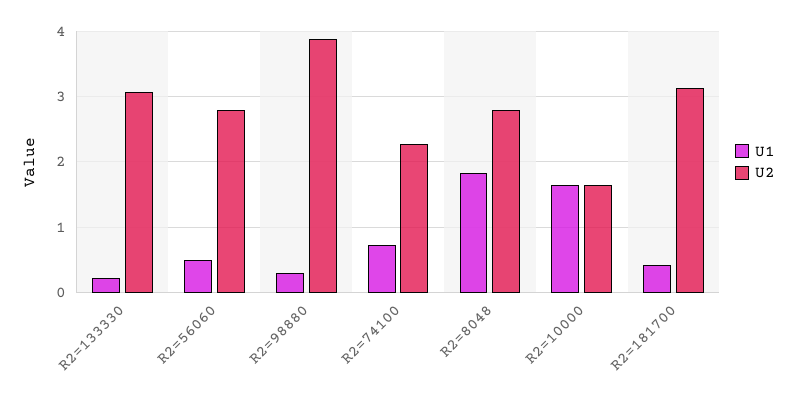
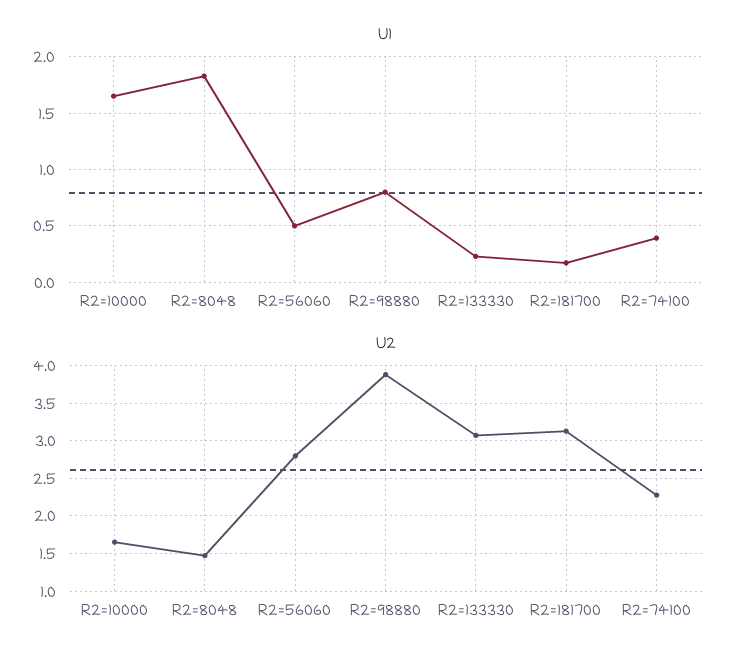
  {
    "U1": {
      "R2=133330": 0.2,
      "R2=56060": 0.5,
-     "R2=98880": 0.3,
+     "R2=98880": 0.8,
-     "R2=74100": 0.7,
+     "R2=74100": 0.4,
      "R2=8048": 1.8,
      "R2=10000": 1.7,
-     "R2=181700": 0.4
+     "R2=181700": 0.2
    },
    "U2": {
      "R2=133330": 3.1,
      "R2=56060": 2.8,
      "R2=98880": 3.9,
      "R2=74100": 2.3,
-     "R2=8048": 2.8,
+     "R2=8048": 1.5,
      "R2=10000": 1.7,
      "R2=181700": 3.1
    }
  }

